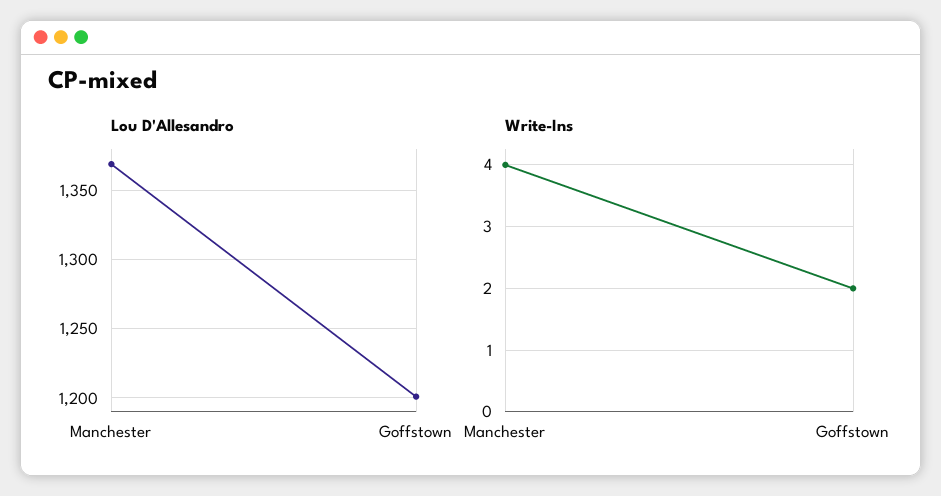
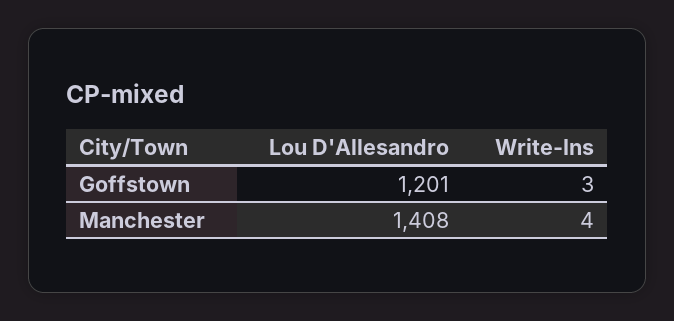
  {
    "Lou D'Allesandro": {
-     "Manchester": 1370,
+     "Manchester": 1408,
      "Goffstown": 1201
    },
    "Write-Ins": {
      "Manchester": 4,
-     "Goffstown": 2
+     "Goffstown": 3
    }
  }

